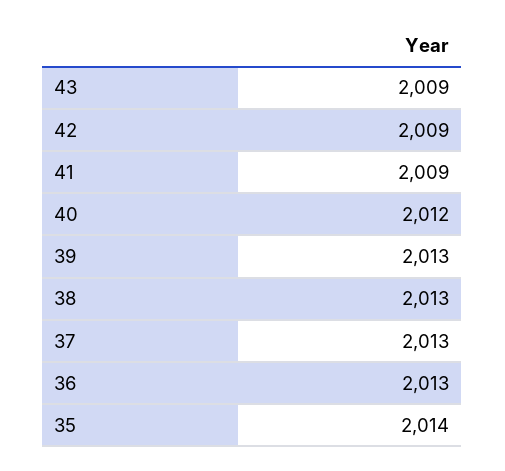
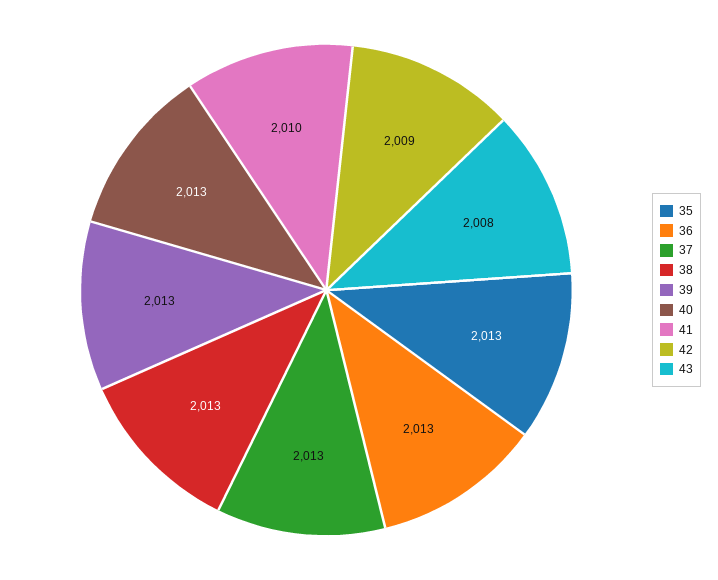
  {
-   "43": 2009,
+   "43": 2008,
    "42": 2009,
-   "41": 2009,
+   "41": 2010,
-   "40": 2012,
+   "40": 2013,
    "39": 2013,
    "38": 2013,
    "37": 2013,
    "36": 2013,
-   "35": 2014
+   "35": 2013
  }

